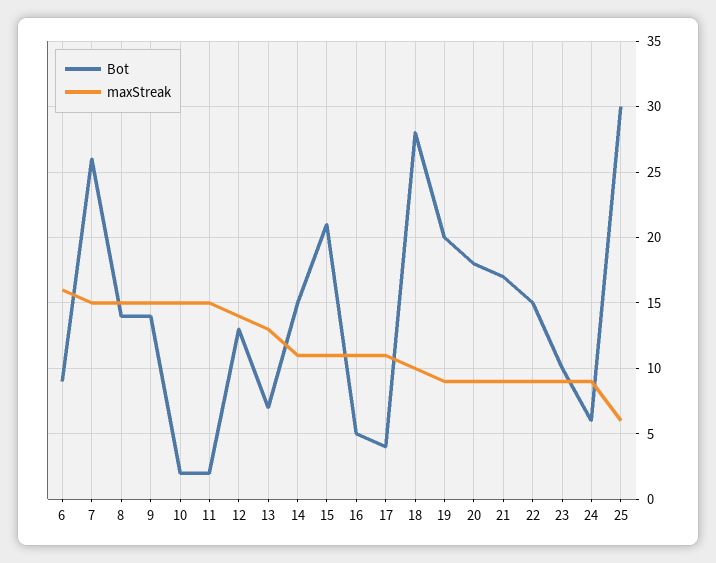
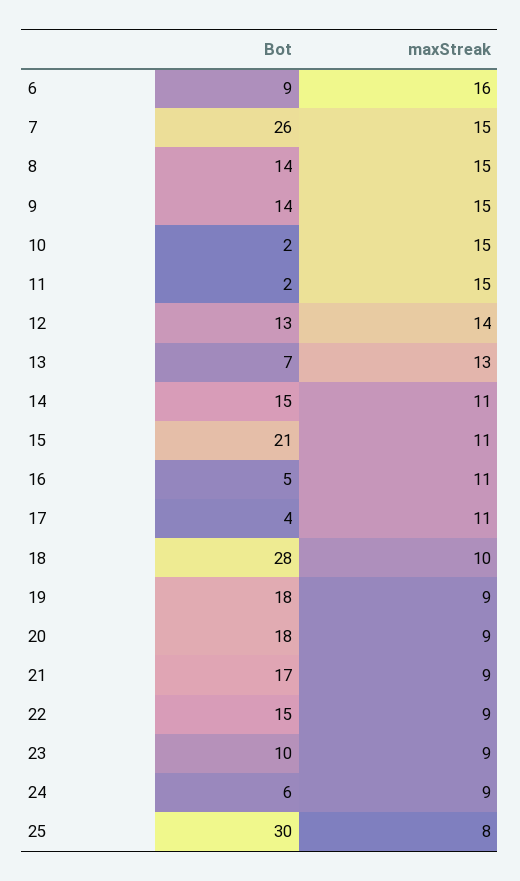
  {
    "Bot": {
      "6": 9,
      "7": 26,
      "8": 14,
      "9": 14,
      "10": 2,
      "11": 2,
      "12": 13,
      "13": 7,
      "14": 15,
      "15": 21,
      "16": 5,
      "17": 4,
      "18": 28,
-     "19": 20,
+     "19": 18,
      "20": 18,
      "21": 17,
      "22": 15,
      "23": 10,
      "24": 6,
      "25": 30
    },
    "maxStreak": {
      "6": 16,
      "7": 15,
      "8": 15,
      "9": 15,
      "10": 15,
      "11": 15,
      "12": 14,
      "13": 13,
      "14": 11,
      "15": 11,
      "16": 11,
      "17": 11,
      "18": 10,
      "19": 9,
      "20": 9,
      "21": 9,
      "22": 9,
      "23": 9,
      "24": 9,
-     "25": 6
+     "25": 8
    }
  }

